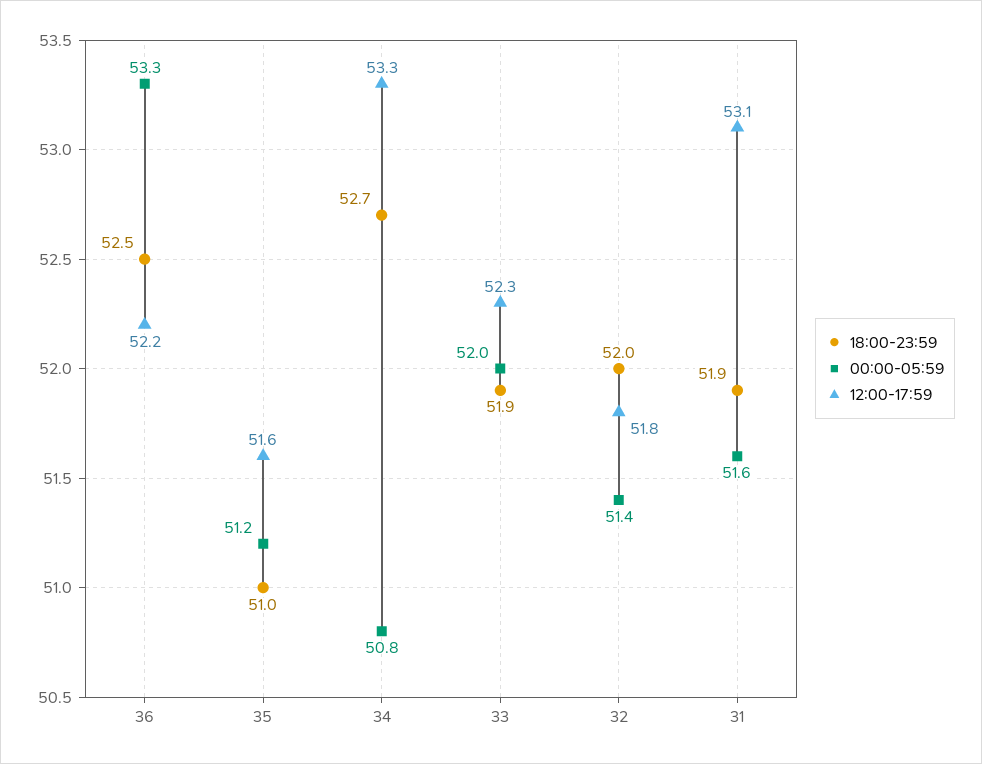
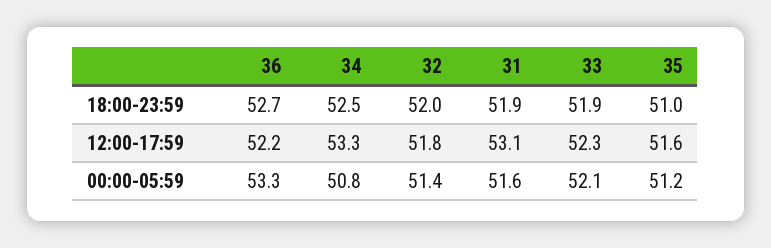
  {
    "18:00-23:59": {
-     "36": 52.5,
+     "36": 52.7,
      "35": 51,
-     "34": 52.7,
+     "34": 52.5,
      "33": 51.9,
      "32": 52,
      "31": 51.9
    },
    "00:00-05:59": {
      "36": 53.3,
      "35": 51.2,
      "34": 50.8,
-     "33": 52,
+     "33": 52.1,
      "32": 51.4,
      "31": 51.6
    },
    "12:00-17:59": {
      "36": 52.2,
      "35": 51.6,
      "34": 53.3,
      "33": 52.3,
      "32": 51.8,
      "31": 53.1
    }
  }

